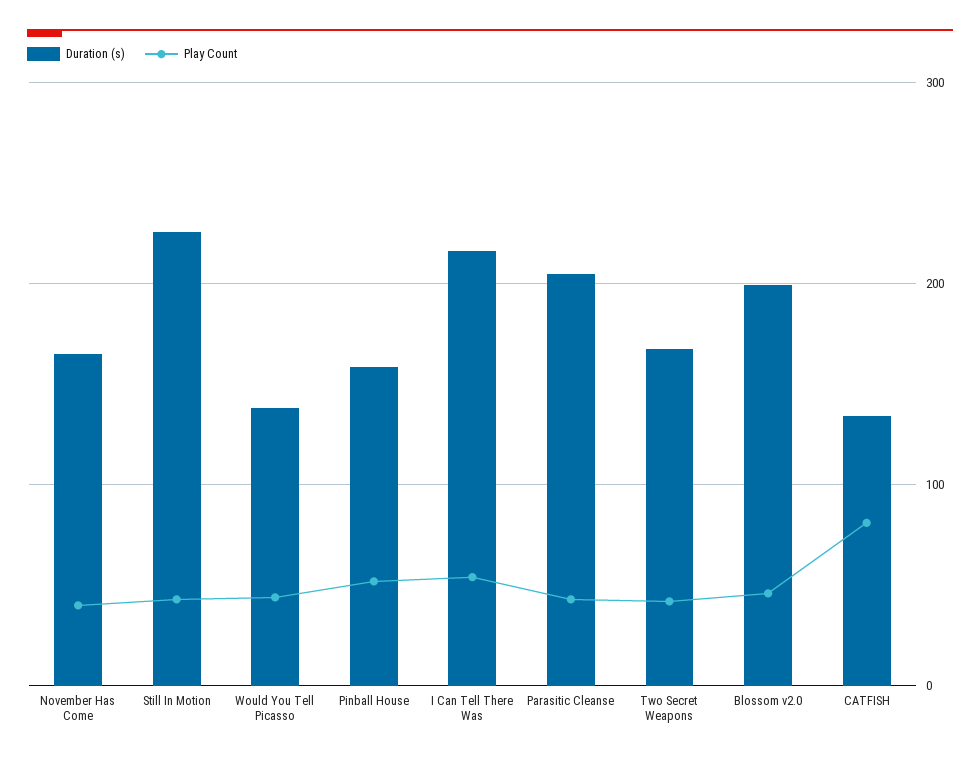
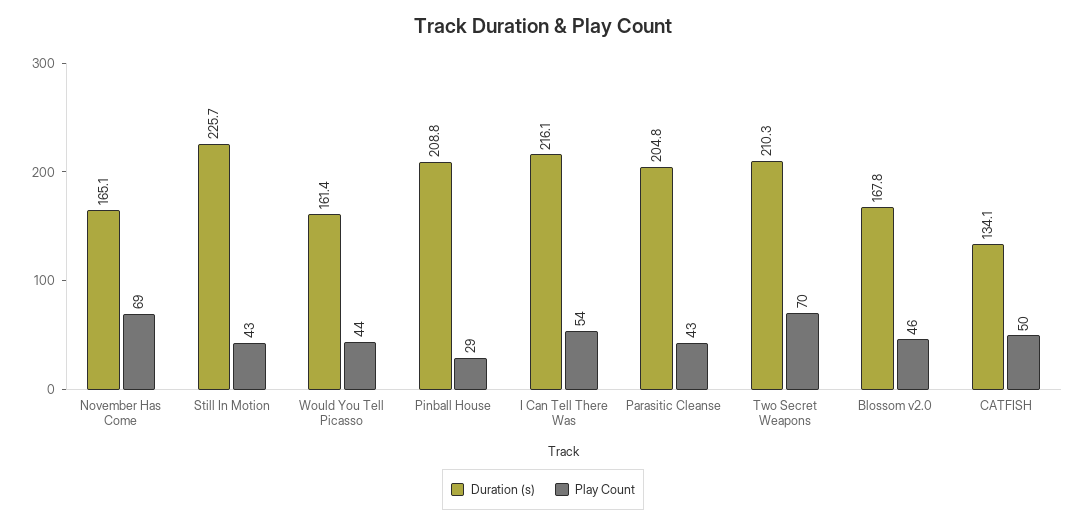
  {
    "Duration (s)": {
      "November Has Come": 165.1,
      "Still In Motion": 225.7,
-     "Would You Tell Picasso": 140,
+     "Would You Tell Picasso": 161.4,
-     "Pinball House": 160,
+     "Pinball House": 208.8,
      "I Can Tell There Was": 216.1,
      "Parasitic Cleanse": 204.8,
-     "Two Secret Weapons": 170,
+     "Two Secret Weapons": 210.3,
-     "Blossom v2.0": 200,
+     "Blossom v2.0": 167.8,
      "CATFISH": 134.1
    },
    "Play Count": {
-     "November Has Come": 40,
+     "November Has Come": 69,
      "Still In Motion": 43,
      "Would You Tell Picasso": 44,
-     "Pinball House": 50,
+     "Pinball House": 29,
      "I Can Tell There Was": 54,
      "Parasitic Cleanse": 43,
-     "Two Secret Weapons": 40,
+     "Two Secret Weapons": 70,
      "Blossom v2.0": 46,
-     "CATFISH": 80
+     "CATFISH": 50
    }
  }

